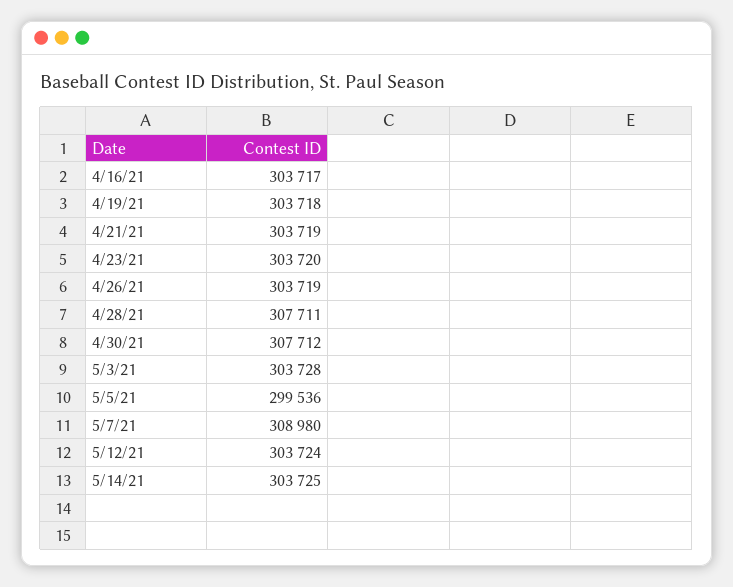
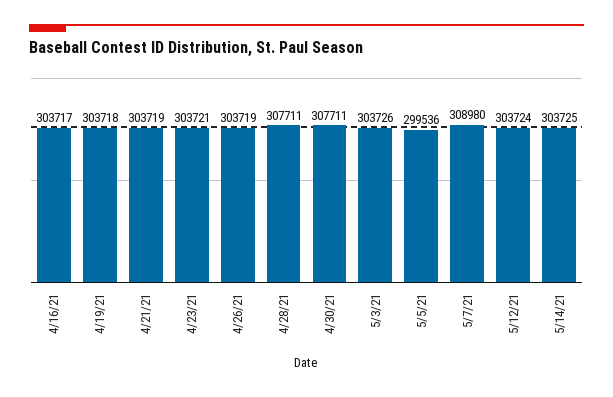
  {
    "4/16/21": 303717,
    "4/19/21": 303718,
    "4/21/21": 303719,
-   "4/23/21": 303720,
+   "4/23/21": 303721,
    "4/26/21": 303719,
    "4/28/21": 307711,
-   "4/30/21": 307712,
+   "4/30/21": 307711,
-   "5/3/21": 303728,
+   "5/3/21": 303726,
    "5/5/21": 299536,
    "5/7/21": 308980,
    "5/12/21": 303724,
    "5/14/21": 303725
  }

